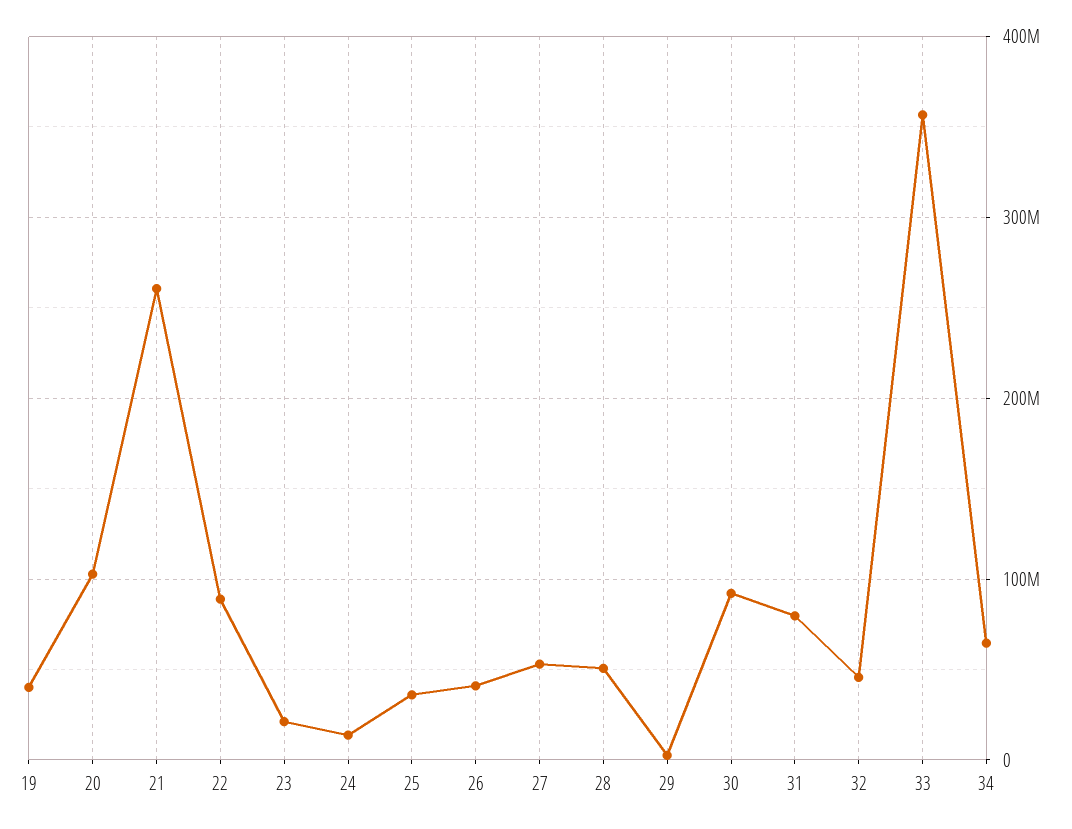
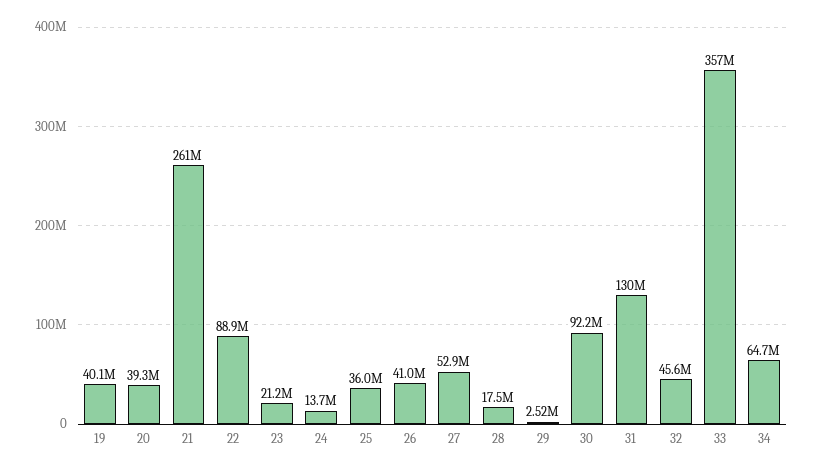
  {
    "19": 40100000,
-   "20": 100000000,
+   "20": 39300000,
    "21": 261000000,
    "22": 88900000,
    "23": 21200000,
    "24": 13700000,
    "25": 36000000,
    "26": 41000000,
    "27": 52900000,
-   "28": 50000000,
+   "28": 17500000,
    "29": 2520000,
    "30": 92200000,
-   "31": 80000000,
+   "31": 130000000,
    "32": 45600000,
    "33": 357000000,
    "34": 64700000
  }

